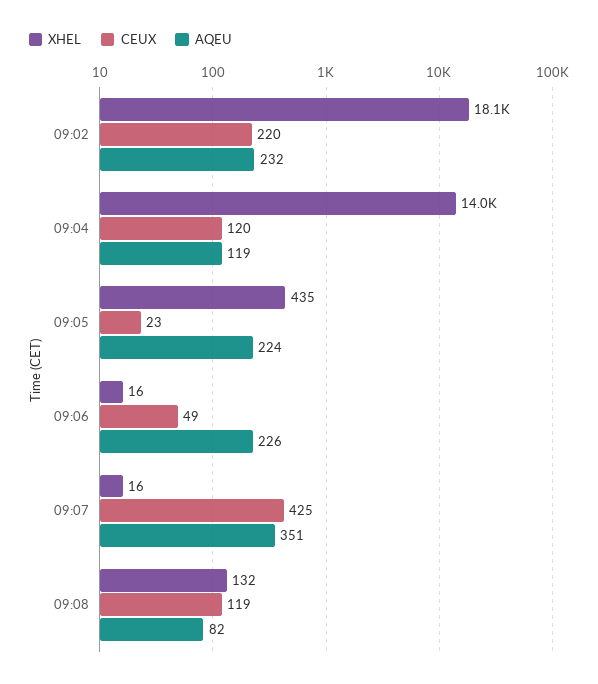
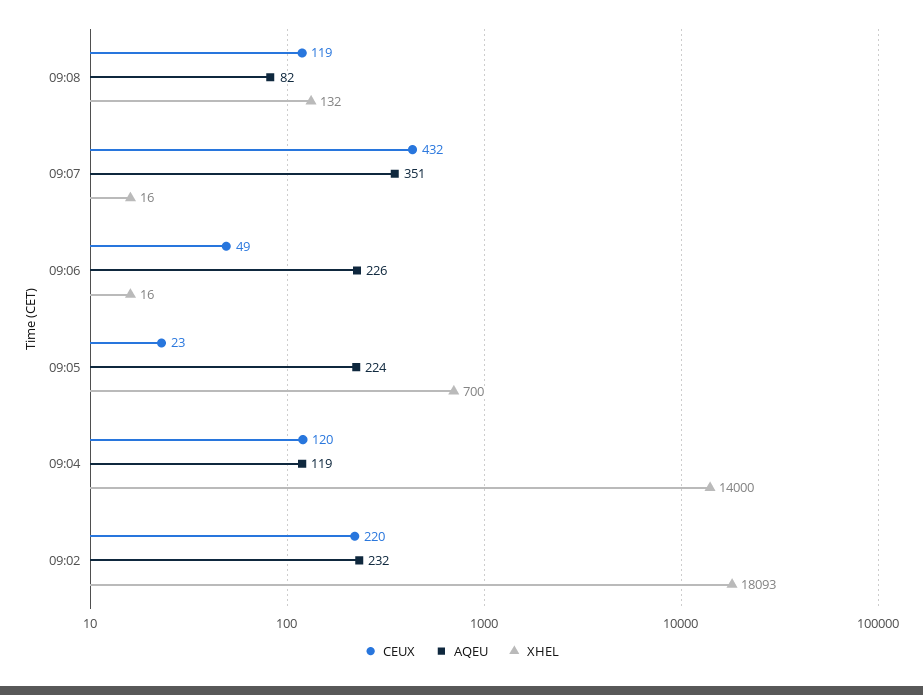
  {
    "XHEL": {
      "09:02": 18093,
      "09:04": 14000,
-     "09:05": 435,
+     "09:05": 700,
      "09:06": 16,
      "09:07": 16,
      "09:08": 132
    },
    "CEUX": {
      "09:02": 220,
      "09:04": 120,
      "09:05": 23,
      "09:06": 49,
-     "09:07": 425,
+     "09:07": 432,
      "09:08": 119
    },
    "AQEU": {
      "09:02": 232,
      "09:04": 119,
      "09:05": 224,
      "09:06": 226,
      "09:07": 351,
      "09:08": 82
    }
  }

